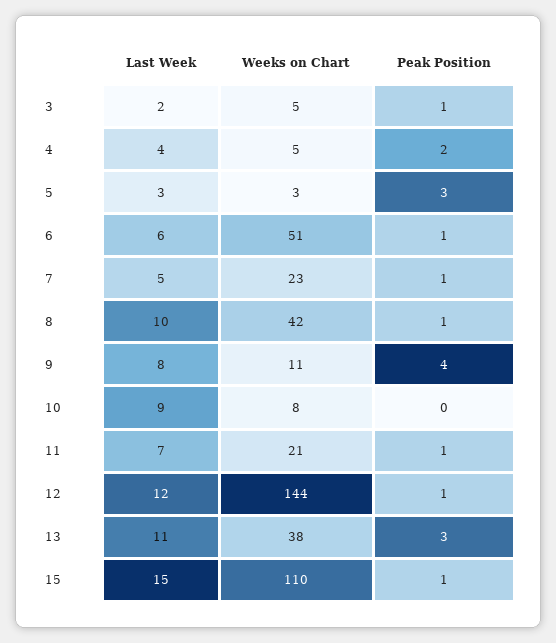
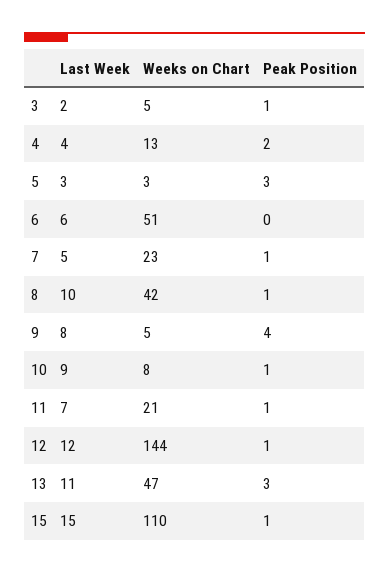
  {
    "Last Week": {
      "3": 2,
      "4": 4,
      "5": 3,
      "6": 6,
      "7": 5,
      "8": 10,
      "9": 8,
      "10": 9,
      "11": 7,
      "12": 12,
      "13": 11,
      "15": 15
    },
    "Weeks on Chart": {
      "3": 5,
-     "4": 5,
+     "4": 13,
      "5": 3,
      "6": 51,
      "7": 23,
      "8": 42,
-     "9": 11,
+     "9": 5,
      "10": 8,
      "11": 21,
      "12": 144,
-     "13": 38,
+     "13": 47,
      "15": 110
    },
    "Peak Position": {
      "3": 1,
      "4": 2,
      "5": 3,
-     "6": 1,
+     "6": 0,
      "7": 1,
      "8": 1,
      "9": 4,
-     "10": 0,
+     "10": 1,
      "11": 1,
      "12": 1,
      "13": 3,
      "15": 1
    }
  }

